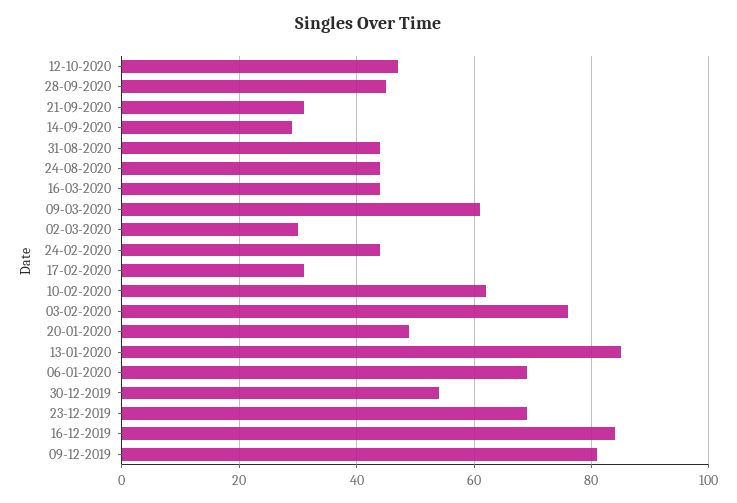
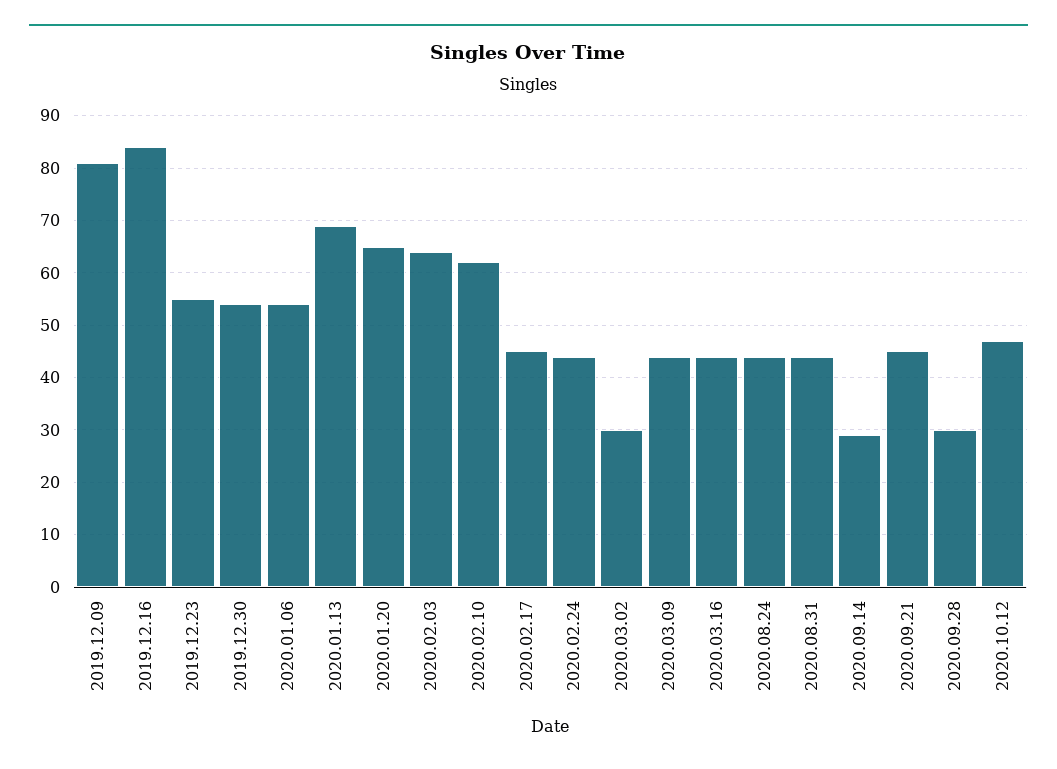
  {
    "12-10-2020": 45,
-   "28-09-2020": 45,
+   "28-09-2020": 30,
-   "21-09-2020": 30,
+   "21-09-2020": 45,
    "14-09-2020": 30,
    "31-08-2020": 45,
    "24-08-2020": 45,
    "16-03-2020": 45,
-   "09-03-2020": 60,
+   "09-03-2020": 45,
    "02-03-2020": 30,
    "24-02-2020": 45,
-   "17-02-2020": 30,
+   "17-02-2020": 45,
    "10-02-2020": 60,
-   "03-02-2020": 75,
+   "03-02-2020": 65,
-   "20-01-2020": 50,
+   "20-01-2020": 65,
-   "13-01-2020": 85,
+   "13-01-2020": 70,
-   "06-01-2020": 70,
+   "06-01-2020": 55,
    "30-12-2019": 55,
-   "23-12-2019": 70,
+   "23-12-2019": 55,
    "16-12-2019": 85,
    "09-12-2019": 80
  }

